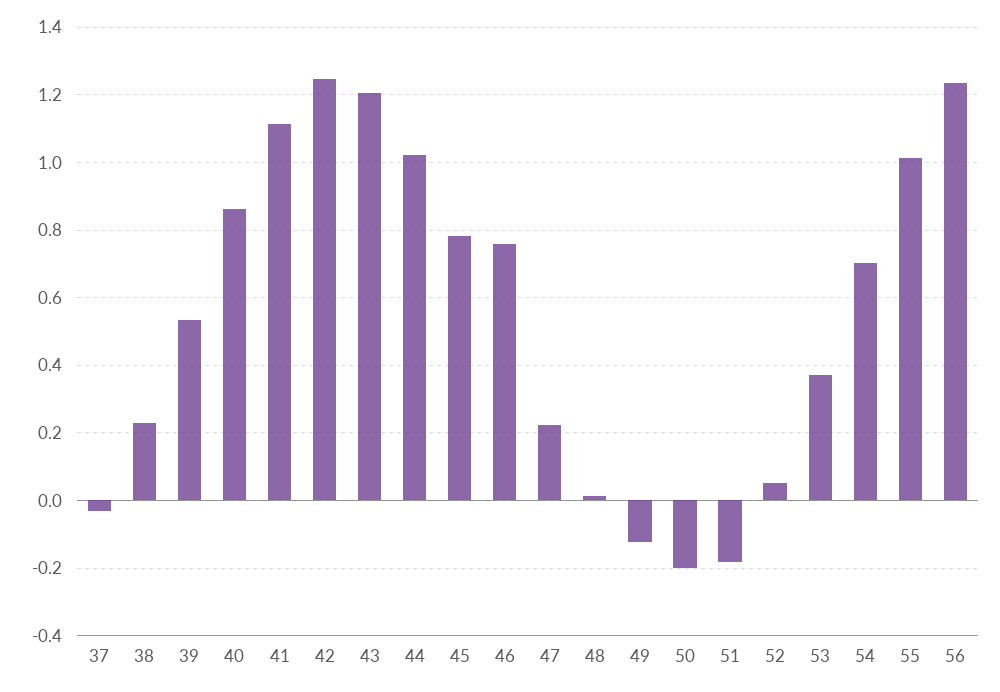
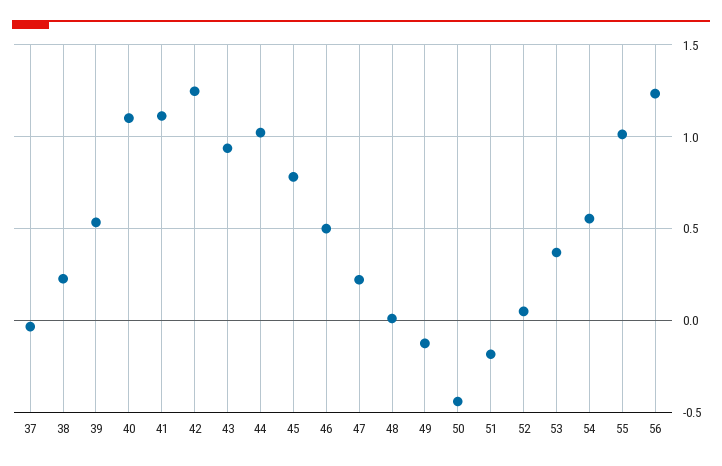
  {
    "37": -0.04,
    "38": 0.22,
    "39": 0.54,
-   "40": 0.86,
+   "40": 1.1,
    "41": 1.12,
    "42": 1.24,
-   "43": 1.2,
+   "43": 0.95,
    "44": 1.02,
    "45": 0.78,
-   "46": 0.76,
+   "46": 0.5,
    "47": 0.22,
    "48": 0.02,
    "49": -0.12,
-   "50": -0.2,
+   "50": -0.45,
    "51": -0.18,
    "52": 0.06,
    "53": 0.38,
-   "54": 0.7,
+   "54": 0.55,
    "55": 1.02,
    "56": 1.24
  }

